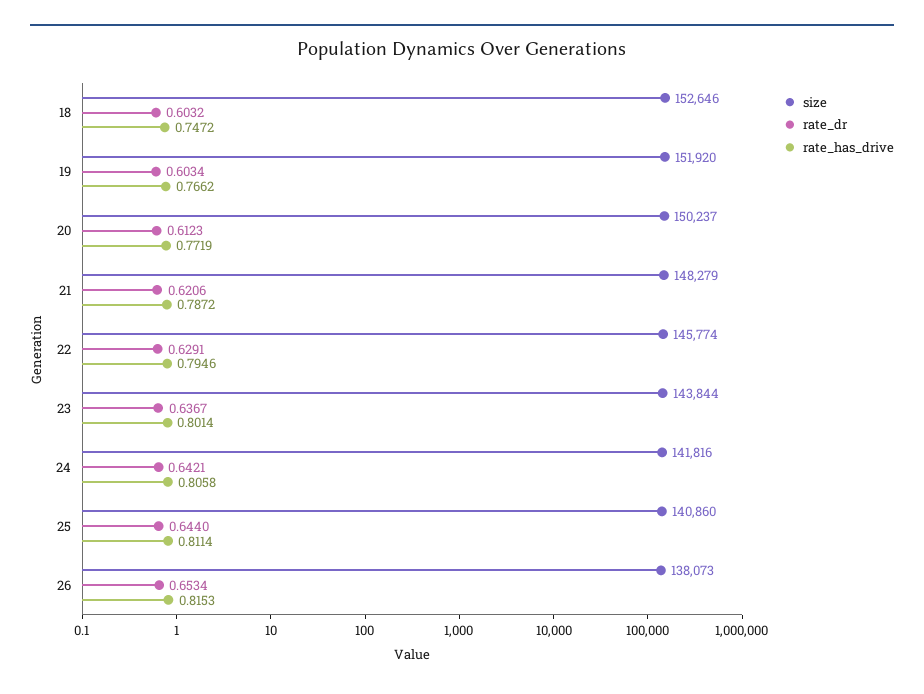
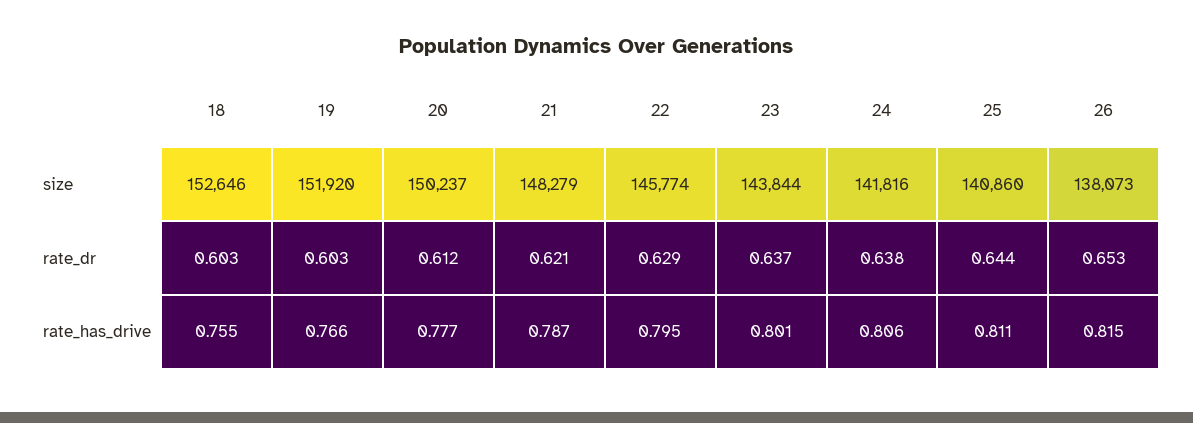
  {
    "size": {
      "18": 152646,
      "19": 151920,
      "20": 150237,
      "21": 148279,
      "22": 145774,
      "23": 143844,
      "24": 141816,
      "25": 140860,
      "26": 138073
    },
    "rate_dr": {
      "18": 0.6032,
      "19": 0.6034,
      "20": 0.6123,
      "21": 0.6206,
      "22": 0.6291,
      "23": 0.6367,
-     "24": 0.6421,
+     "24": 0.638,
      "25": 0.644,
      "26": 0.6534
    },
    "rate_has_drive": {
-     "18": 0.7472,
+     "18": 0.755,
      "19": 0.7662,
-     "20": 0.7719,
+     "20": 0.777,
      "21": 0.7872,
      "22": 0.7946,
      "23": 0.8014,
      "24": 0.8058,
      "25": 0.8114,
      "26": 0.8153
    }
  }

